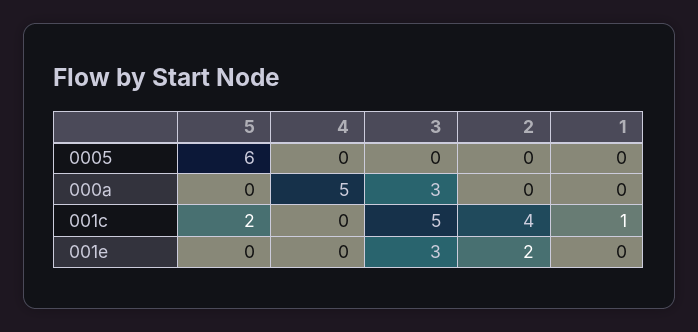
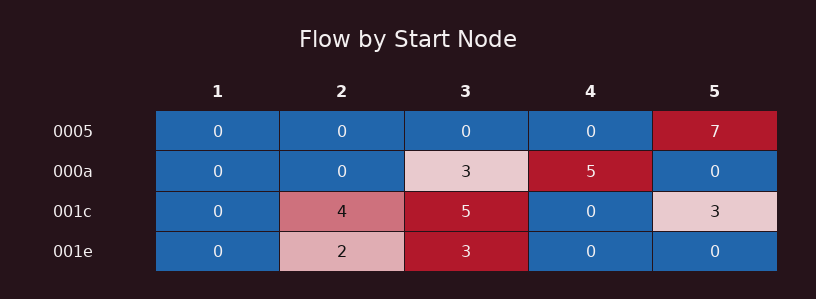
  {
    "5": {
-     "0005": 6,
+     "0005": 7,
      "000a": 0,
-     "001c": 2,
+     "001c": 3,
      "001e": 0
    },
    "4": {
      "0005": 0,
      "000a": 5,
      "001c": 0,
      "001e": 0
    },
    "3": {
      "0005": 0,
      "000a": 3,
      "001c": 5,
      "001e": 3
    },
    "2": {
      "0005": 0,
      "000a": 0,
      "001c": 4,
      "001e": 2
    },
    "1": {
      "0005": 0,
      "000a": 0,
-     "001c": 1,
+     "001c": 0,
      "001e": 0
    }
  }

